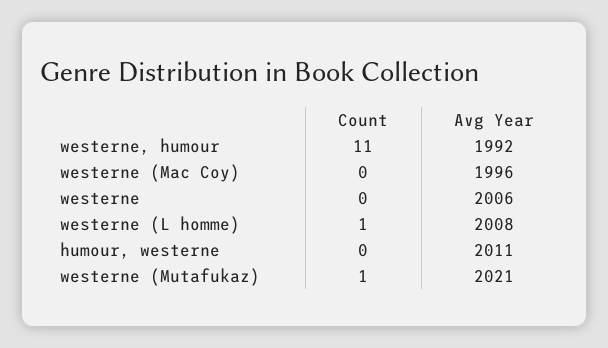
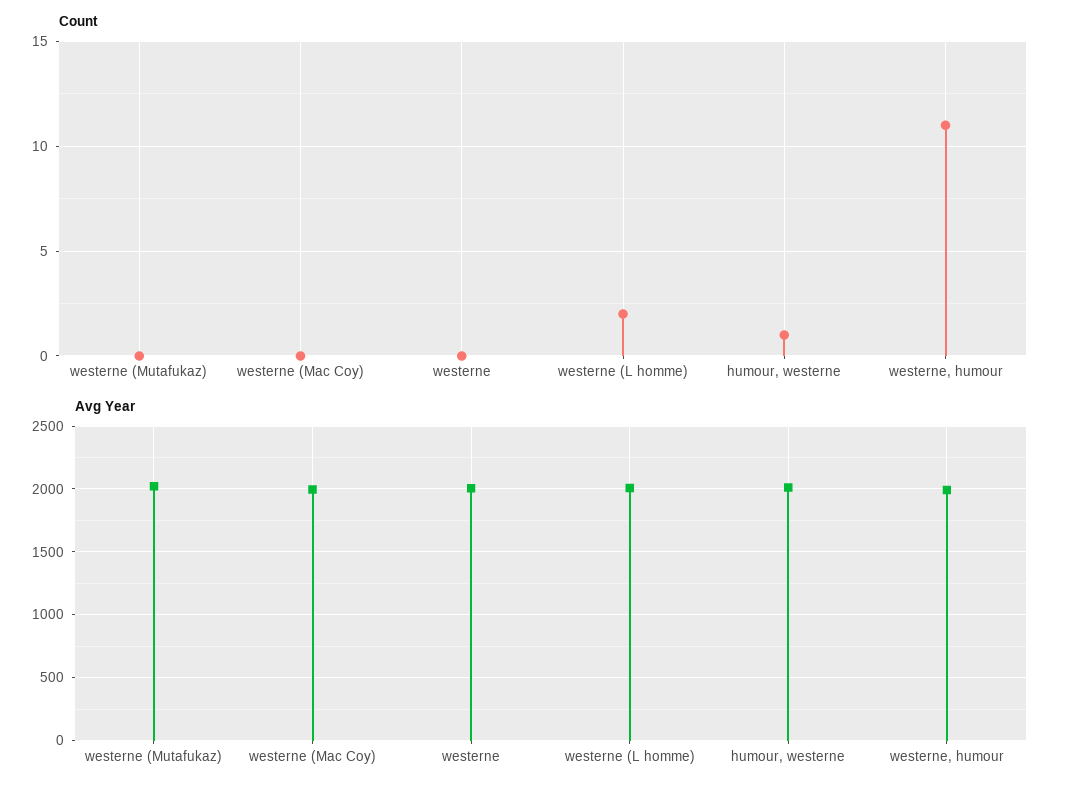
  {
    "Count": {
      "westerne, humour": 11,
      "westerne (Mac Coy)": 0,
      "westerne": 0,
-     "westerne (L homme)": 1,
+     "westerne (L homme)": 2,
-     "humour, westerne": 0,
+     "humour, westerne": 1,
-     "westerne (Mutafukaz)": 1
+     "westerne (Mutafukaz)": 0
    },
    "Avg Year": {
      "westerne, humour": 1992,
      "westerne (Mac Coy)": 1996,
      "westerne": 2006,
      "westerne (L homme)": 2008,
      "humour, westerne": 2011,
      "westerne (Mutafukaz)": 2021
    }
  }

